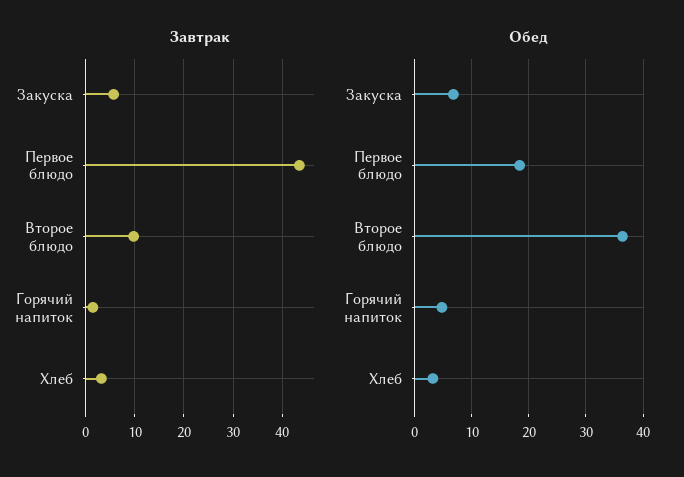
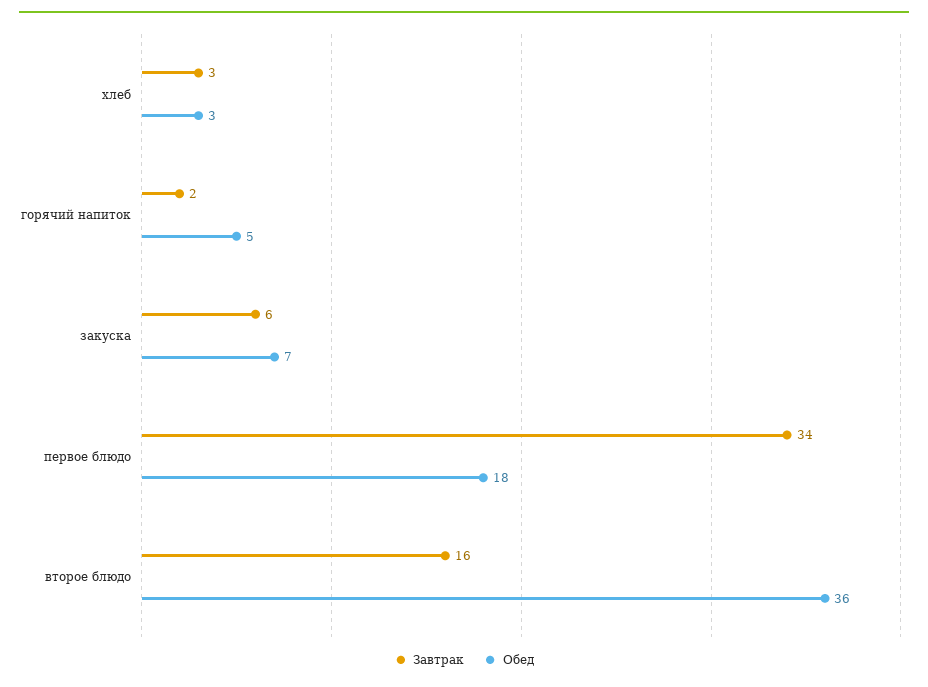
  {
    "Завтрак": {
      "Закуска": 6,
-     "Первое блюдо": 44,
+     "Первое блюдо": 34,
-     "Второе блюдо": 10,
+     "Второе блюдо": 16,
      "Горячий напиток": 2,
      "Хлеб": 3
    },
    "Обед": {
      "Закуска": 7,
      "Первое блюдо": 18,
      "Второе блюдо": 36,
      "Горячий напиток": 5,
      "Хлеб": 3
    }
  }

